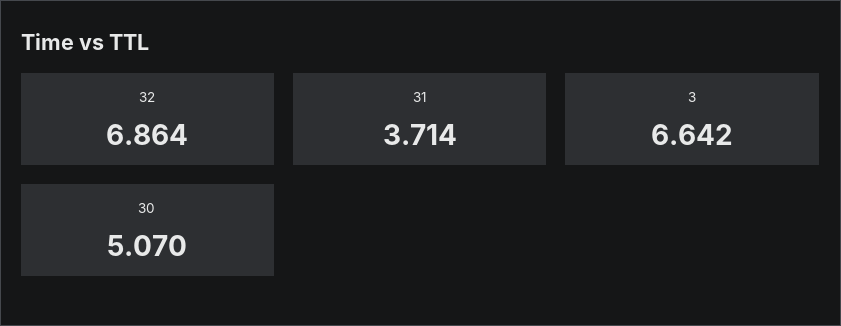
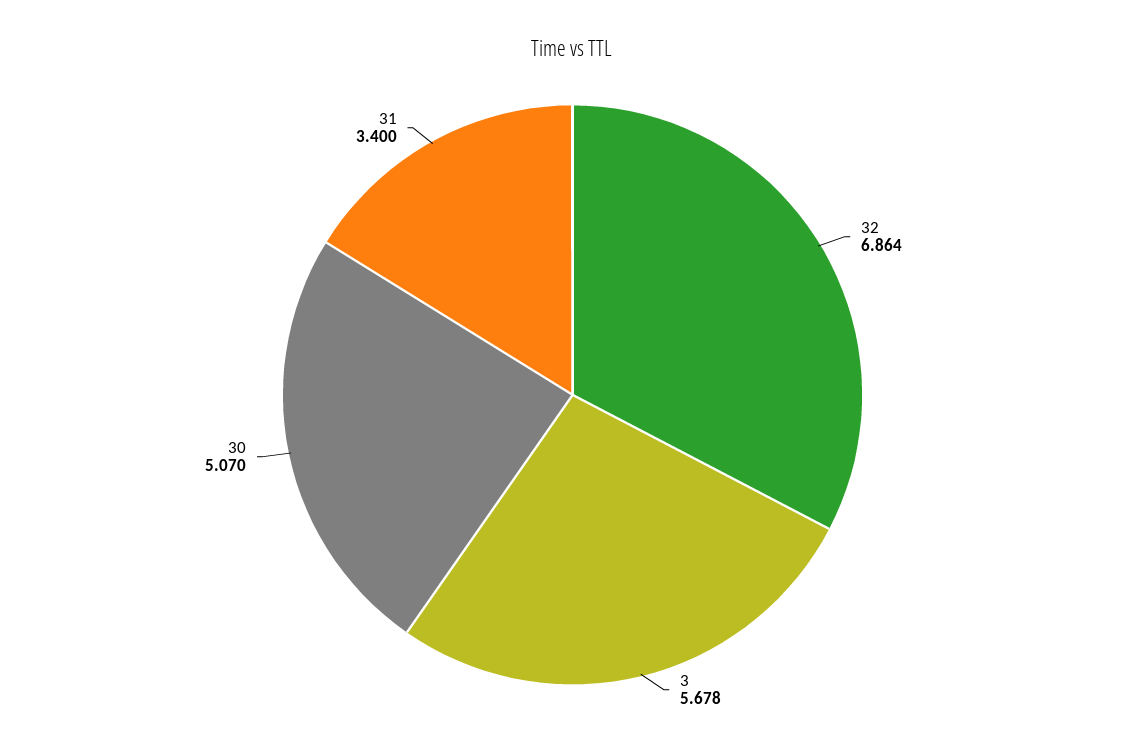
  {
    "32": 6.864,
-   "31": 3.714,
+   "31": 3.4,
-   "3": 6.642,
+   "3": 5.678,
    "30": 5.07
  }

